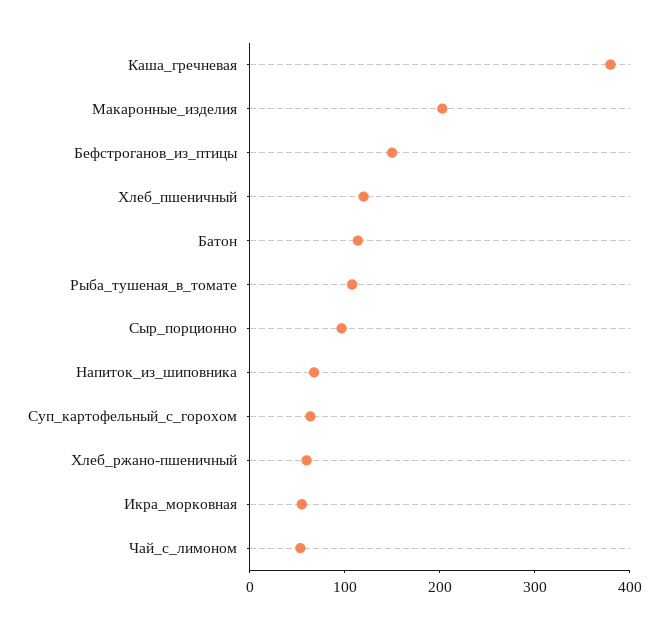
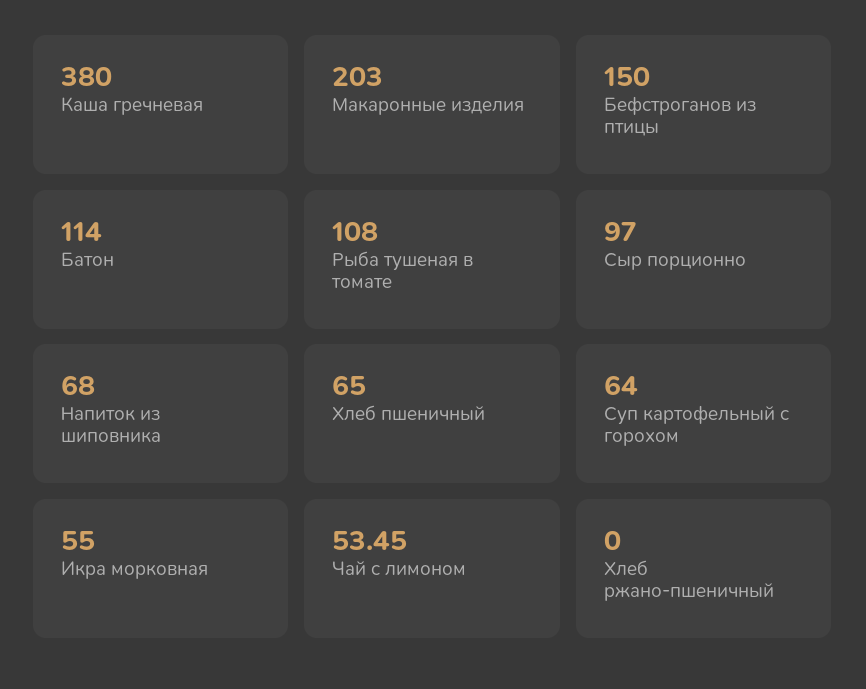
  {
    "Каша_гречневая": 380,
    "Макаронные_изделия": 203,
    "Бефстроганов_из_птицы": 150,
-   "Хлеб_пшеничный": 120,
+   "Хлеб_пшеничный": 65,
    "Батон": 114,
    "Рыба_тушеная_в_томате": 108,
    "Сыр_порционно": 97,
    "Напиток_из_шиповника": 68,
    "Суп_картофельный_с_горохом": 64,
-   "Хлеб_ржано-пшеничный": 60,
+   "Хлеб_ржано-пшеничный": 0,
    "Икра_морковная": 55,
    "Чай_с_лимоном": 53.45
  }

